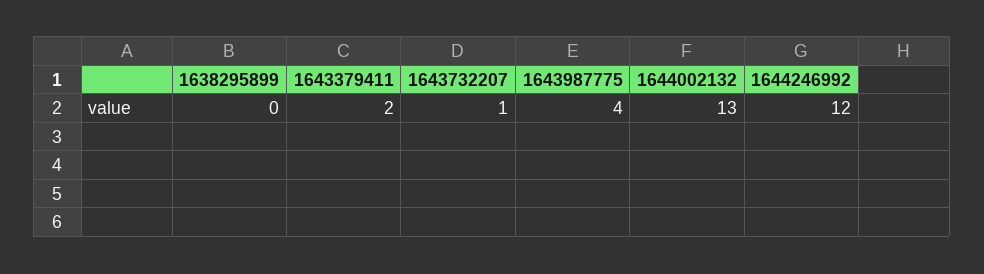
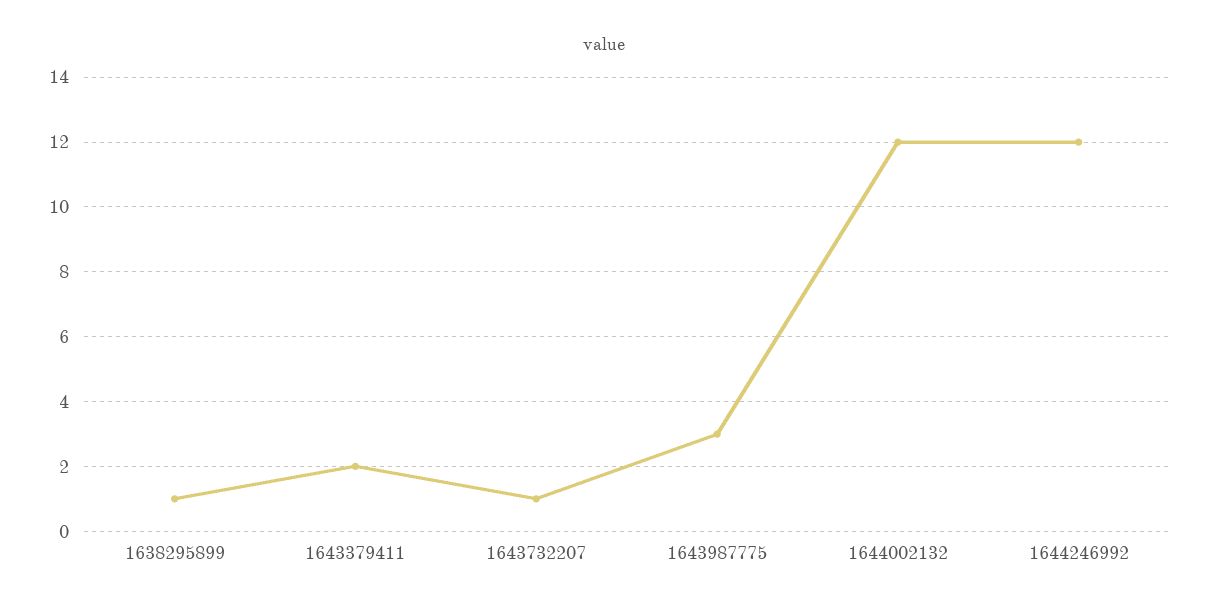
  {
-   "1638295899": 0,
+   "1638295899": 1,
    "1643379411": 2,
    "1643732207": 1,
-   "1643987775": 4,
+   "1643987775": 3,
-   "1644002132": 13,
+   "1644002132": 12,
    "1644246992": 12
  }

